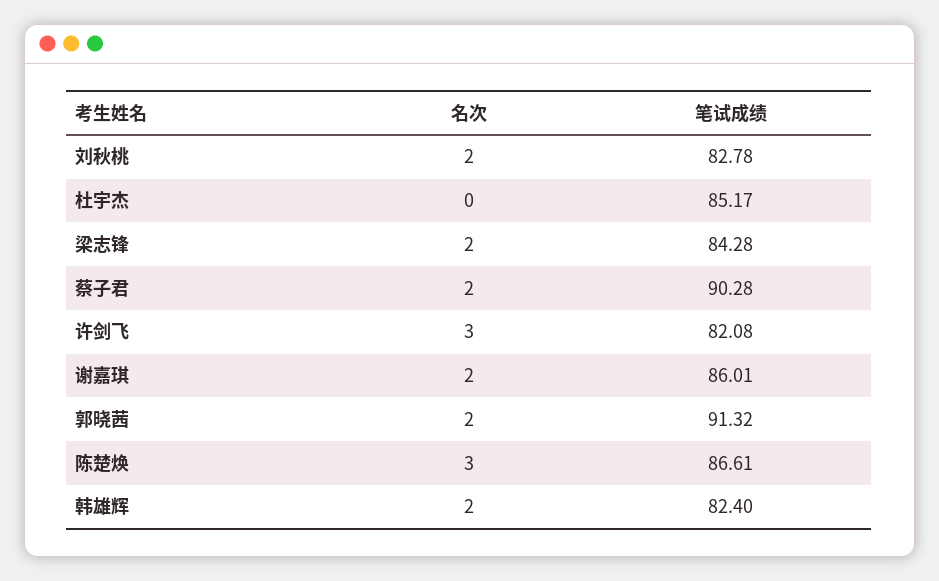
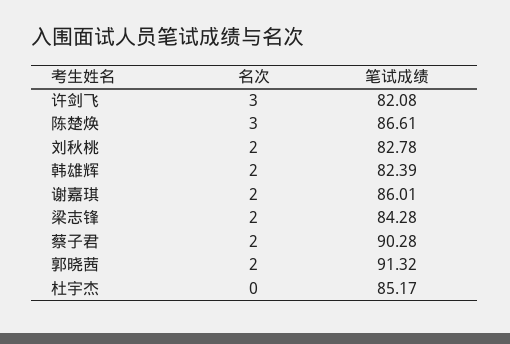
  {
    "名次": {
      "刘秋桃": 2,
      "杜宇杰": 0,
      "梁志锋": 2,
      "蔡子君": 2,
      "许剑飞": 3,
      "谢嘉琪": 2,
      "郭晓茜": 2,
      "陈楚焕": 3,
      "韩雄辉": 2
    },
    "笔试成绩": {
      "刘秋桃": 82.78,
      "杜宇杰": 85.17,
      "梁志锋": 84.28,
      "蔡子君": 90.28,
      "许剑飞": 82.08,
      "谢嘉琪": 86.01,
      "郭晓茜": 91.32,
      "陈楚焕": 86.61,
-     "韩雄辉": 82.4
+     "韩雄辉": 82.39
    }
  }

